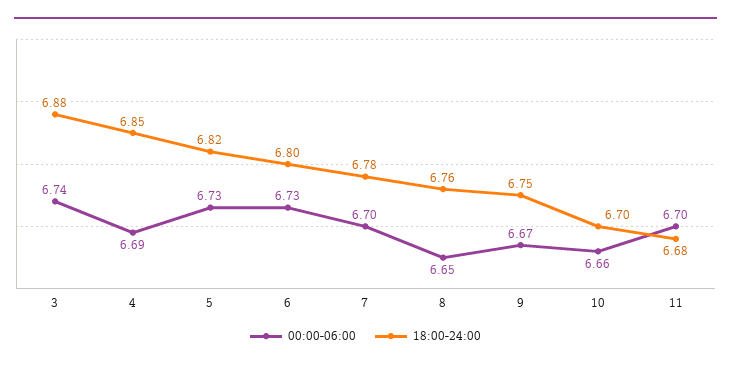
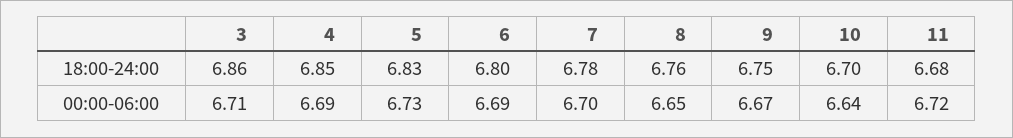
  {
    "00:00-06:00": {
-     "3": 6.74,
+     "3": 6.71,
      "4": 6.69,
      "5": 6.73,
-     "6": 6.73,
+     "6": 6.69,
      "7": 6.7,
      "8": 6.65,
      "9": 6.67,
-     "10": 6.66,
+     "10": 6.64,
-     "11": 6.7
+     "11": 6.72
    },
    "18:00-24:00": {
-     "3": 6.88,
+     "3": 6.86,
      "4": 6.85,
-     "5": 6.82,
+     "5": 6.83,
      "6": 6.8,
      "7": 6.78,
      "8": 6.76,
      "9": 6.75,
      "10": 6.7,
      "11": 6.68
    }
  }

